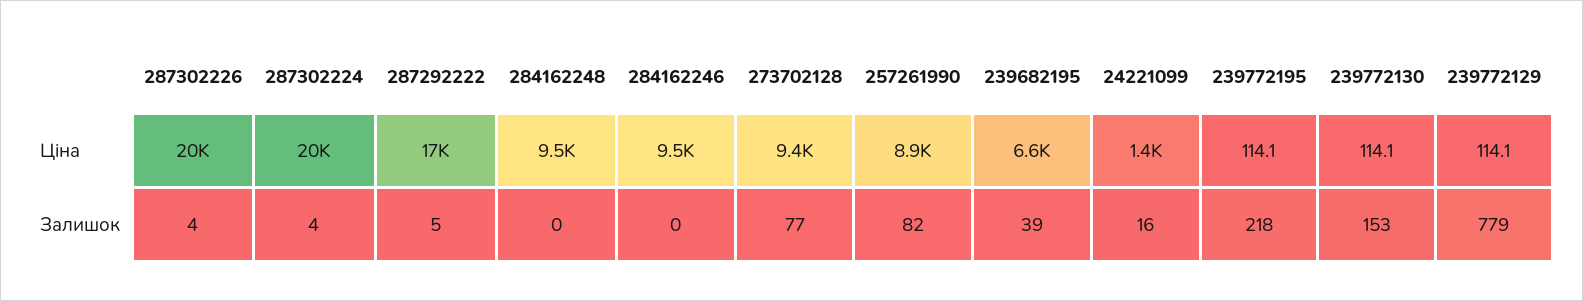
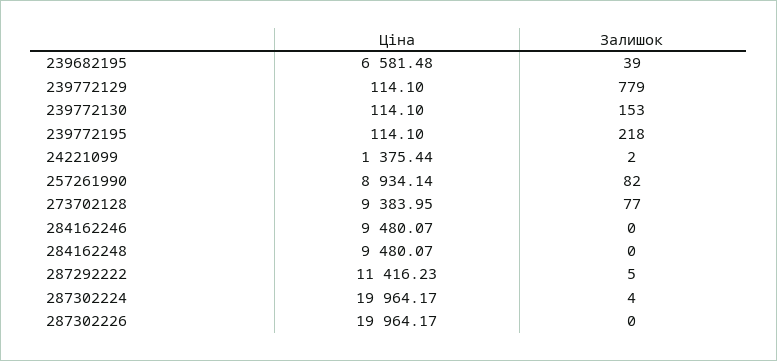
  {
    "287302226": {
      "Ціна": 19964.17,
-     "Залишок": 4
+     "Залишок": 0
    },
    "287302224": {
      "Ціна": 19964.17,
      "Залишок": 4
    },
    "287292222": {
-     "Ціна": 17000,
+     "Ціна": 11416.23,
      "Залишок": 5
    },
    "284162248": {
      "Ціна": 9480.07,
      "Залишок": 0
    },
    "284162246": {
      "Ціна": 9480.07,
      "Залишок": 0
    },
    "273702128": {
      "Ціна": 9383.95,
      "Залишок": 77
    },
    "257261990": {
      "Ціна": 8934.14,
      "Залишок": 82
    },
    "239682195": {
      "Ціна": 6581.48,
      "Залишок": 39
    },
    "24221099": {
      "Ціна": 1375.44,
-     "Залишок": 16
+     "Залишок": 2
    },
    "239772195": {
      "Ціна": 114.1,
      "Залишок": 218
    },
    "239772130": {
      "Ціна": 114.1,
      "Залишок": 153
    },
    "239772129": {
      "Ціна": 114.1,
      "Залишок": 779
    }
  }

